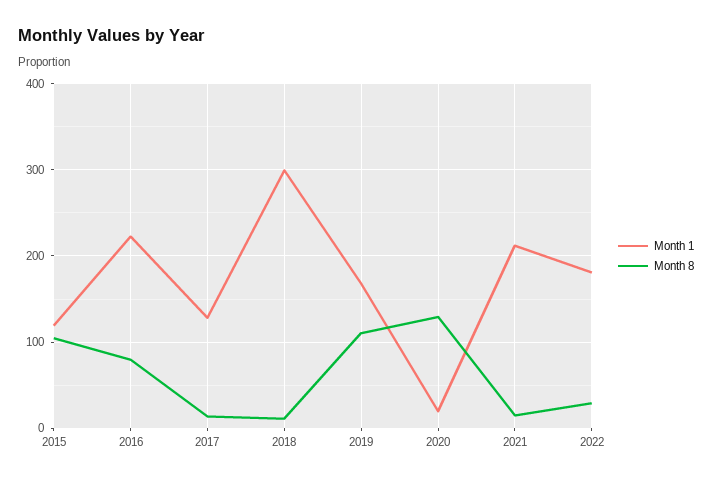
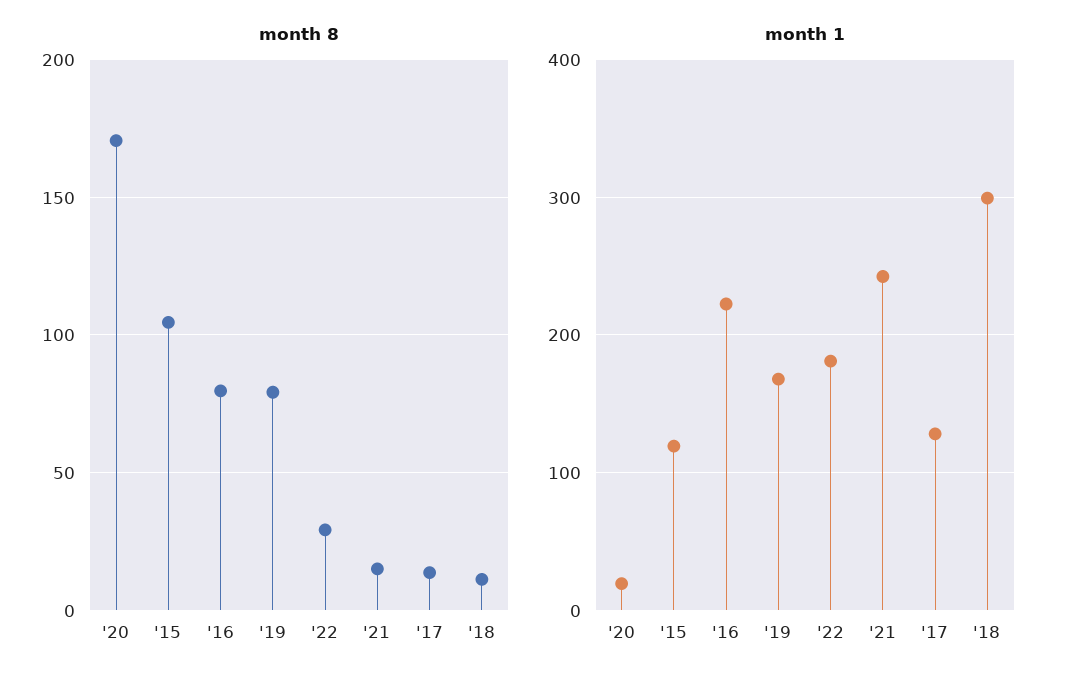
  {
    "Month 1": {
      "2015": 120,
      "2016": 220,
      "2017": 130,
      "2018": 300,
      "2019": 170,
      "2020": 20,
-     "2021": 210,
+     "2021": 240,
      "2022": 180
    },
    "Month 8": {
      "2015": 105,
      "2016": 80,
      "2017": 15,
      "2018": 10,
-     "2019": 110,
+     "2019": 80,
-     "2020": 130,
+     "2020": 170,
      "2021": 15,
      "2022": 30
    }
  }

